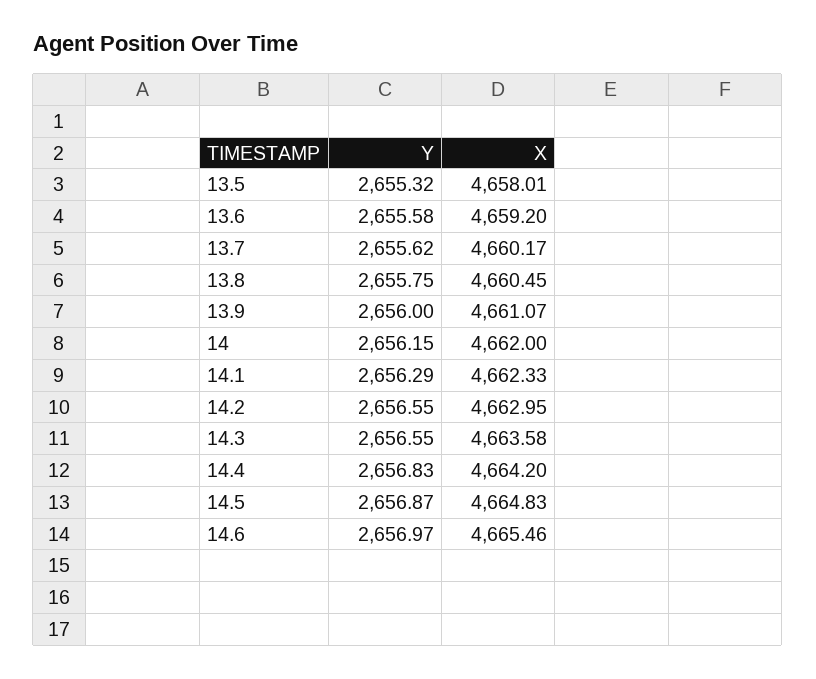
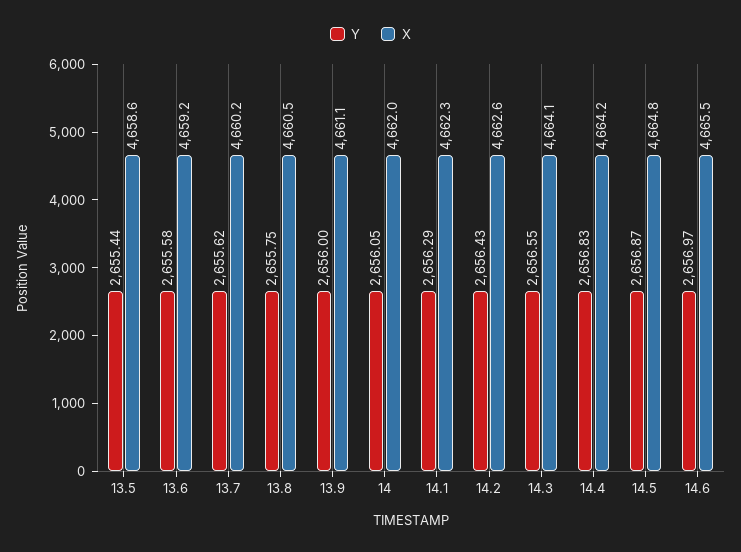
  {
    "Y": {
-     "13.5": 2655.32,
+     "13.5": 2655.44,
      "13.6": 2655.58,
      "13.7": 2655.62,
      "13.8": 2655.75,
      "13.9": 2656,
-     "14": 2656.15,
+     "14": 2656.05,
      "14.1": 2656.29,
-     "14.2": 2656.55,
+     "14.2": 2656.43,
      "14.3": 2656.55,
      "14.4": 2656.83,
      "14.5": 2656.87,
      "14.6": 2656.97
    },
    "X": {
-     "13.5": 4658.01,
+     "13.5": 4658.6,
      "13.6": 4659.2,
      "13.7": 4660.17,
      "13.8": 4660.45,
      "13.9": 4661.07,
      "14": 4662,
      "14.1": 4662.33,
-     "14.2": 4662.95,
+     "14.2": 4662.6,
-     "14.3": 4663.58,
+     "14.3": 4664.1,
      "14.4": 4664.2,
      "14.5": 4664.83,
      "14.6": 4665.46
    }
  }

